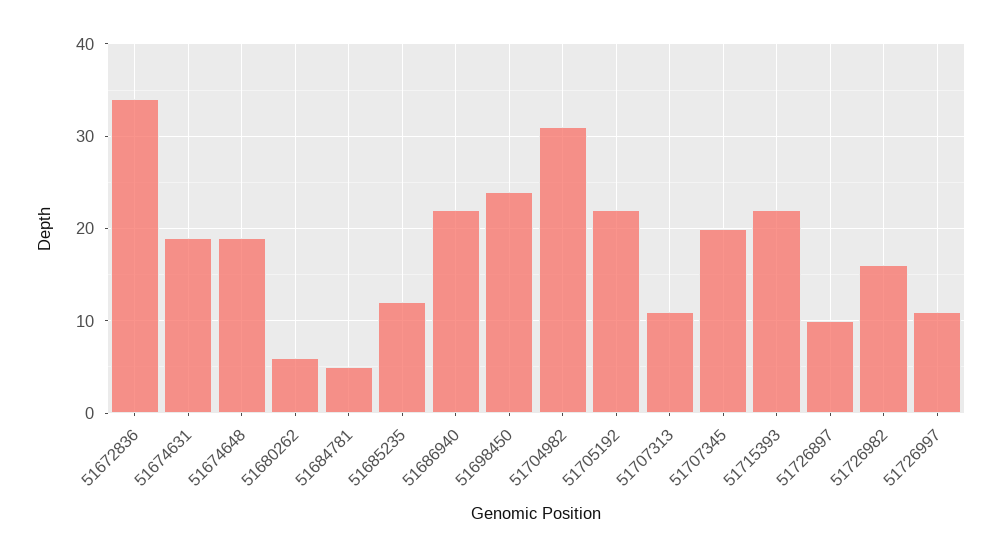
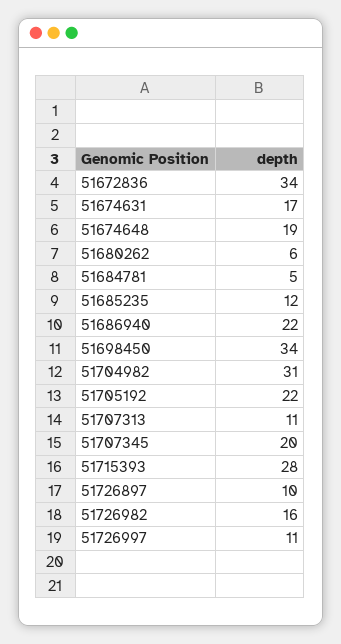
  {
    "51672836": 34,
-   "51674631": 19,
+   "51674631": 17,
    "51674648": 19,
    "51680262": 6,
    "51684781": 5,
    "51685235": 12,
    "51686940": 22,
-   "51698450": 24,
+   "51698450": 34,
    "51704982": 31,
    "51705192": 22,
    "51707313": 11,
    "51707345": 20,
-   "51715393": 22,
+   "51715393": 28,
    "51726897": 10,
    "51726982": 16,
    "51726997": 11
  }

